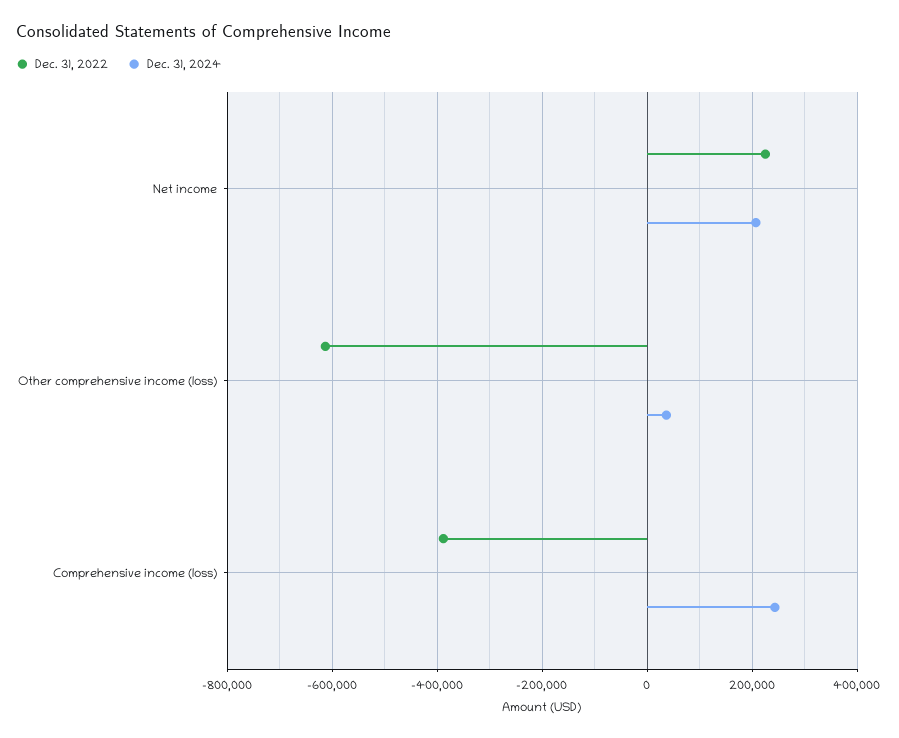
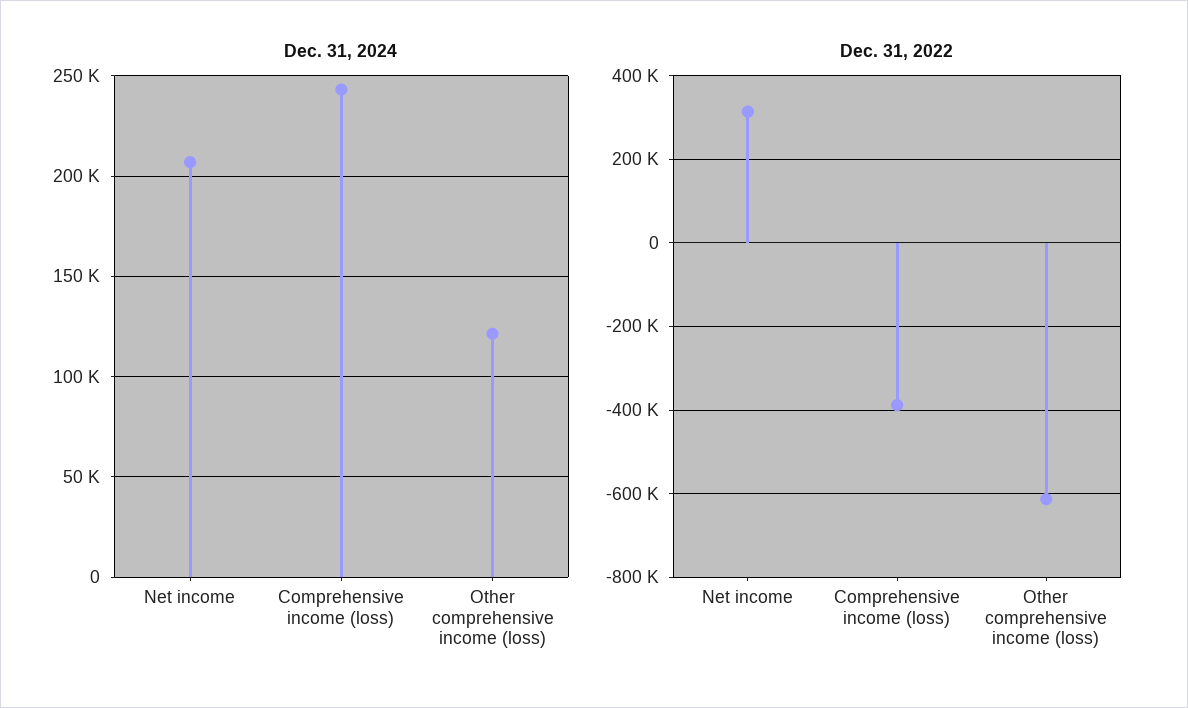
  {
    "Dec. 31, 2022": {
-     "Net income": 220000,
+     "Net income": 320000,
      "Other comprehensive income (loss)": -620000,
      "Comprehensive income (loss)": -380000
    },
    "Dec. 31, 2024": {
      "Net income": 205000,
-     "Other comprehensive income (loss)": 40000,
+     "Other comprehensive income (loss)": 120000,
      "Comprehensive income (loss)": 245000
    }
  }

